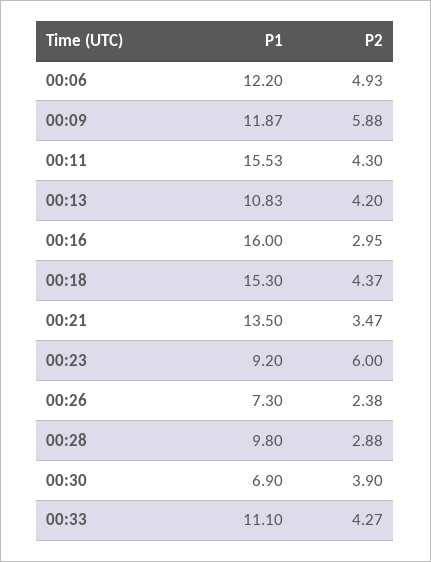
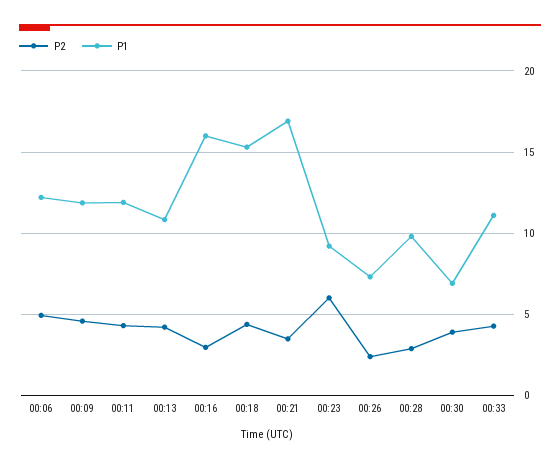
  {
    "P1": {
      "00:06": 12.2,
      "00:09": 11.87,
-     "00:11": 15.53,
+     "00:11": 12,
      "00:13": 10.83,
      "00:16": 16,
      "00:18": 15.3,
-     "00:21": 13.5,
+     "00:21": 17,
      "00:23": 9.2,
      "00:26": 7.3,
      "00:28": 9.8,
      "00:30": 6.9,
      "00:33": 11.1
    },
    "P2": {
      "00:06": 4.93,
-     "00:09": 5.88,
+     "00:09": 4.5,
      "00:11": 4.3,
      "00:13": 4.2,
      "00:16": 2.95,
      "00:18": 4.37,
      "00:21": 3.47,
      "00:23": 6,
      "00:26": 2.38,
      "00:28": 2.88,
      "00:30": 3.9,
      "00:33": 4.27
    }
  }

